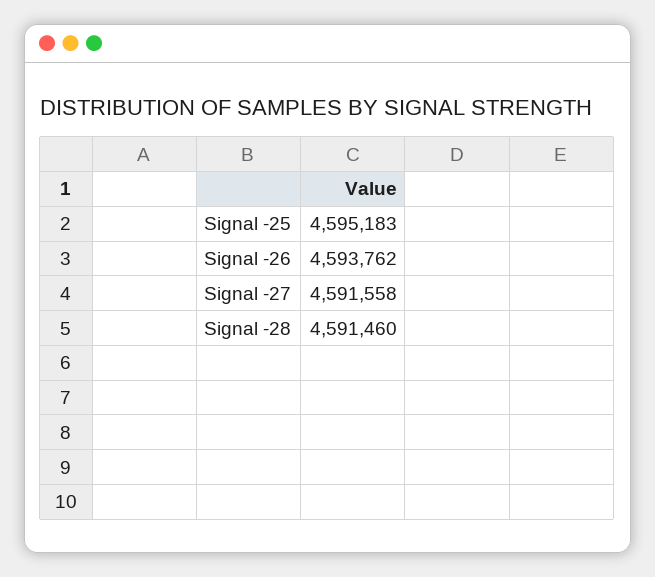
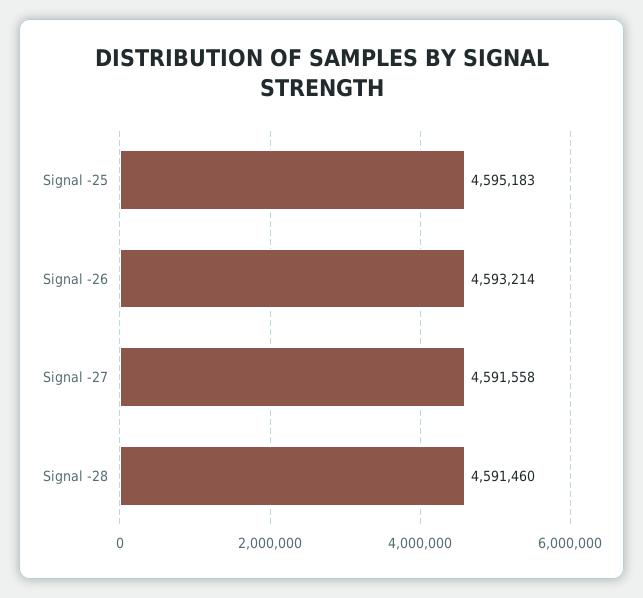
  {
    "Signal -25": 4595183,
-   "Signal -26": 4593762,
+   "Signal -26": 4593214,
    "Signal -27": 4591558,
    "Signal -28": 4591460
  }

